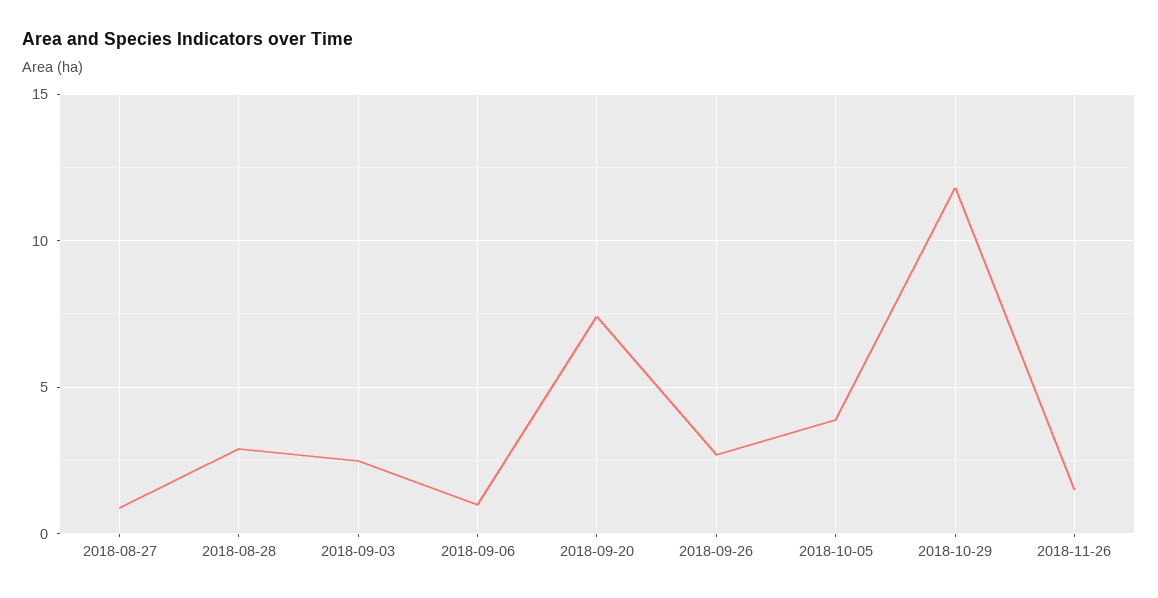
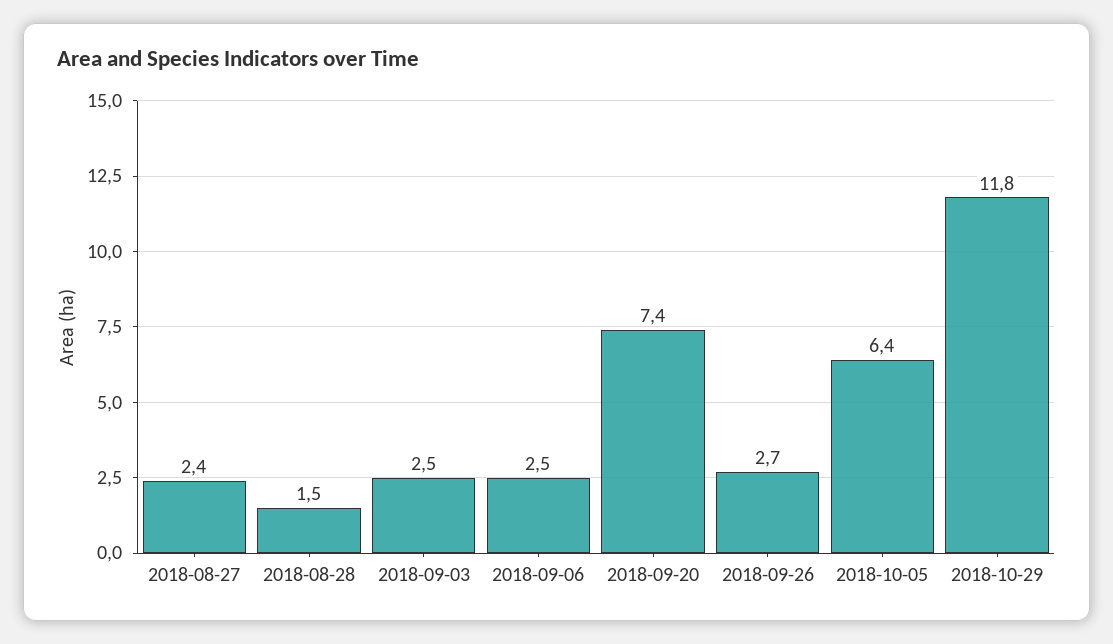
  {
-   "2018-08-27": 1,
+   "2018-08-27": 2.4,
-   "2018-08-28": 3,
+   "2018-08-28": 1.5,
    "2018-09-03": 2.5,
-   "2018-09-06": 1,
+   "2018-09-06": 2.5,
    "2018-09-20": 7.4,
    "2018-09-26": 2.7,
-   "2018-10-05": 4,
+   "2018-10-05": 6.4,
-   "2018-10-29": 11.8,
+   "2018-10-29": 11.8
-   "2018-11-26": 1.5
  }

